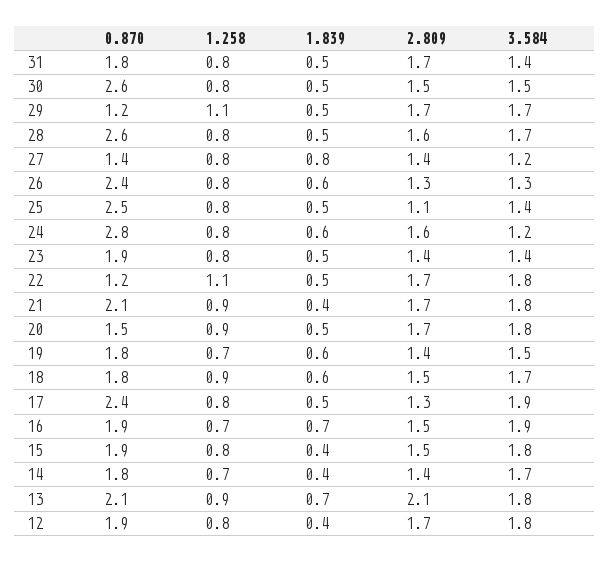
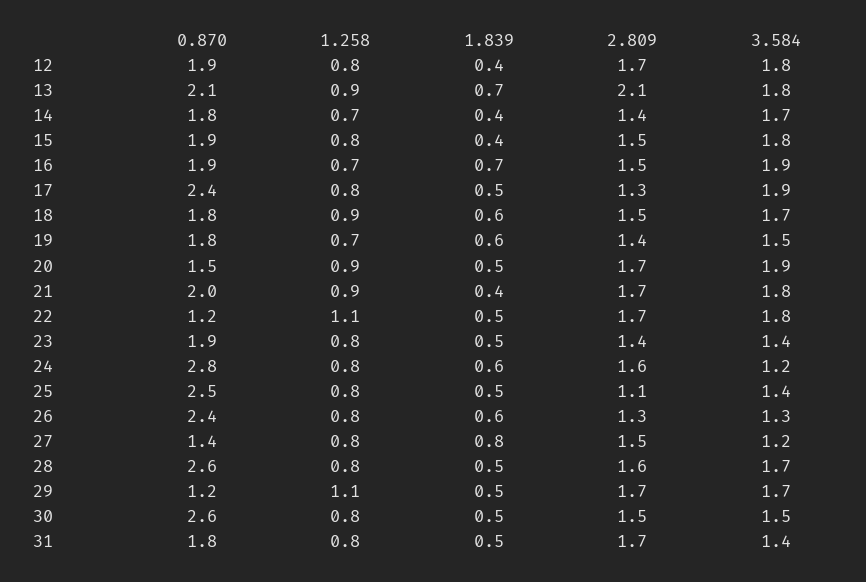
  {
    "0.870": {
      "31": 1.8,
      "30": 2.6,
      "29": 1.2,
      "28": 2.6,
      "27": 1.4,
      "26": 2.4,
      "25": 2.5,
      "24": 2.8,
      "23": 1.9,
      "22": 1.2,
-     "21": 2.1,
+     "21": 2,
      "20": 1.5,
      "19": 1.8,
      "18": 1.8,
      "17": 2.4,
      "16": 1.9,
      "15": 1.9,
      "14": 1.8,
      "13": 2.1,
      "12": 1.9
    },
    "1.258": {
      "31": 0.8,
      "30": 0.8,
      "29": 1.1,
      "28": 0.8,
      "27": 0.8,
      "26": 0.8,
      "25": 0.8,
      "24": 0.8,
      "23": 0.8,
      "22": 1.1,
      "21": 0.9,
      "20": 0.9,
      "19": 0.7,
      "18": 0.9,
      "17": 0.8,
      "16": 0.7,
      "15": 0.8,
      "14": 0.7,
      "13": 0.9,
      "12": 0.8
    },
    "1.839": {
      "31": 0.5,
      "30": 0.5,
      "29": 0.5,
      "28": 0.5,
      "27": 0.8,
      "26": 0.6,
      "25": 0.5,
      "24": 0.6,
      "23": 0.5,
      "22": 0.5,
      "21": 0.4,
      "20": 0.5,
      "19": 0.6,
      "18": 0.6,
      "17": 0.5,
      "16": 0.7,
      "15": 0.4,
      "14": 0.4,
      "13": 0.7,
      "12": 0.4
    },
    "2.809": {
      "31": 1.7,
      "30": 1.5,
      "29": 1.7,
      "28": 1.6,
-     "27": 1.4,
+     "27": 1.5,
      "26": 1.3,
      "25": 1.1,
      "24": 1.6,
      "23": 1.4,
      "22": 1.7,
      "21": 1.7,
      "20": 1.7,
      "19": 1.4,
      "18": 1.5,
      "17": 1.3,
      "16": 1.5,
      "15": 1.5,
      "14": 1.4,
      "13": 2.1,
      "12": 1.7
    },
    "3.584": {
      "31": 1.4,
      "30": 1.5,
      "29": 1.7,
      "28": 1.7,
      "27": 1.2,
      "26": 1.3,
      "25": 1.4,
      "24": 1.2,
      "23": 1.4,
      "22": 1.8,
      "21": 1.8,
-     "20": 1.8,
+     "20": 1.9,
      "19": 1.5,
      "18": 1.7,
      "17": 1.9,
      "16": 1.9,
      "15": 1.8,
      "14": 1.7,
      "13": 1.8,
      "12": 1.8
    }
  }

